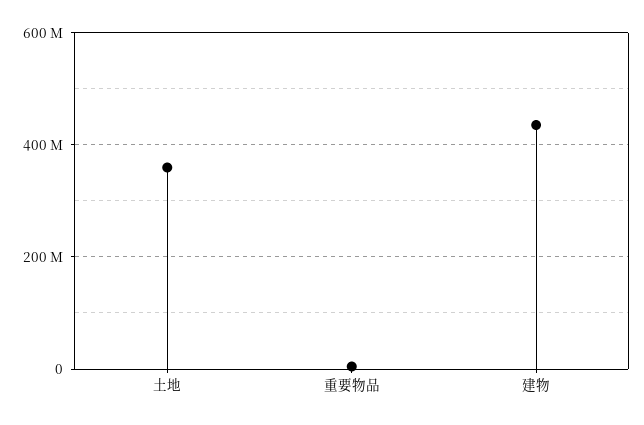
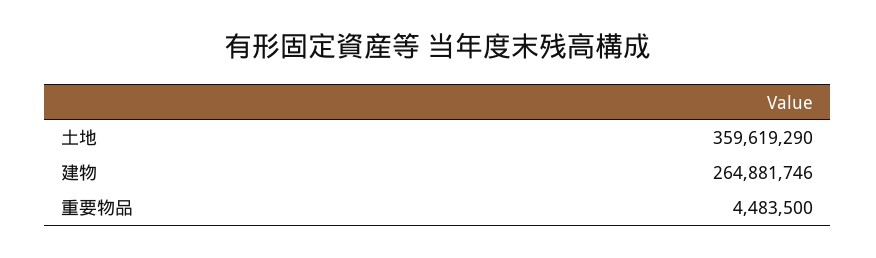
  {
    "土地": 359619290,
    "重要物品": 4483500,
-   "建物": 440000000
+   "建物": 264881746
  }

